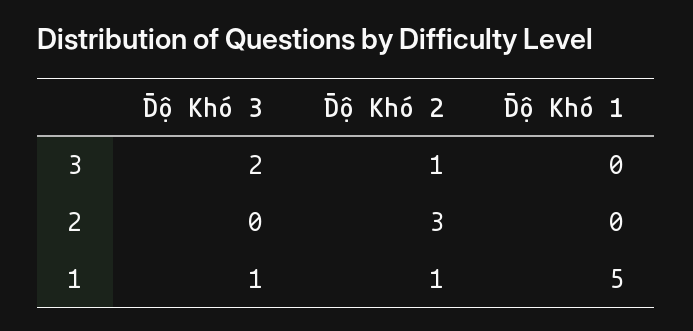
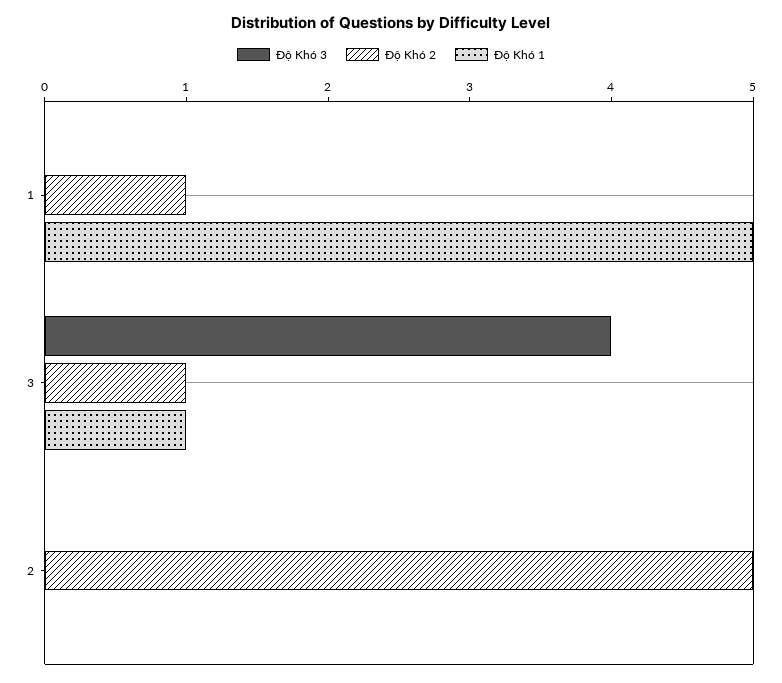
  {
    "Độ Khó 3": {
-     "3": 2,
+     "3": 4,
      "2": 0,
-     "1": 1
+     "1": 0
    },
    "Độ Khó 2": {
      "3": 1,
-     "2": 3,
+     "2": 5,
      "1": 1
    },
    "Độ Khó 1": {
-     "3": 0,
+     "3": 1,
      "2": 0,
      "1": 5
    }
  }

